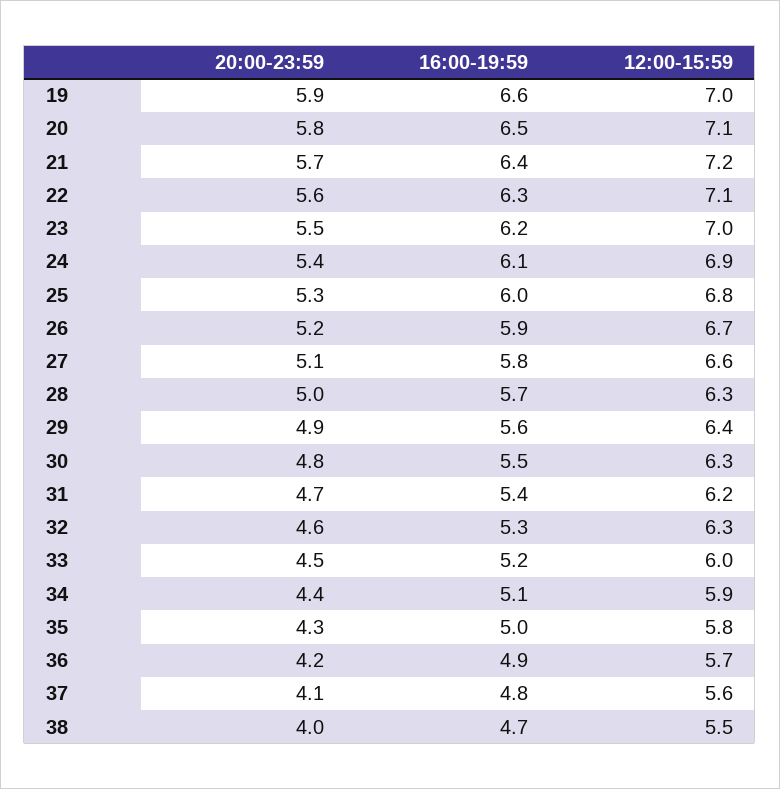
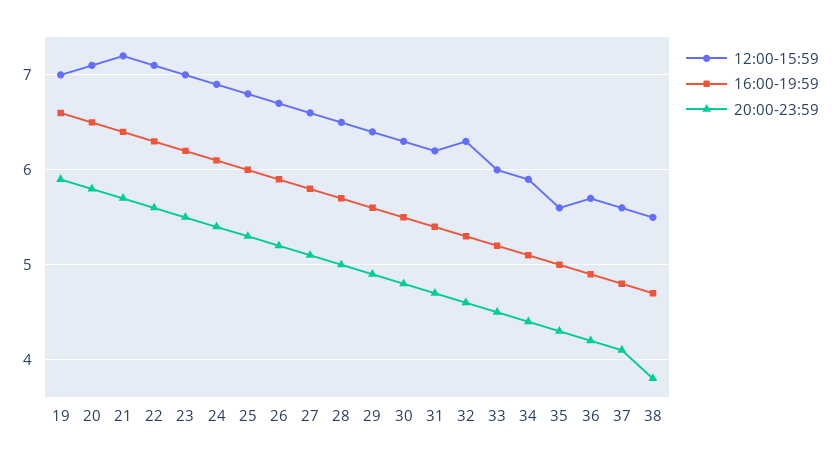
  {
    "20:00-23:59": {
      "19": 5.9,
      "20": 5.8,
      "21": 5.7,
      "22": 5.6,
      "23": 5.5,
      "24": 5.4,
      "25": 5.3,
      "26": 5.2,
      "27": 5.1,
      "28": 5,
      "29": 4.9,
      "30": 4.8,
      "31": 4.7,
      "32": 4.6,
      "33": 4.5,
      "34": 4.4,
      "35": 4.3,
      "36": 4.2,
      "37": 4.1,
-     "38": 4
+     "38": 3.8
    },
    "16:00-19:59": {
      "19": 6.6,
      "20": 6.5,
      "21": 6.4,
      "22": 6.3,
      "23": 6.2,
      "24": 6.1,
      "25": 6,
      "26": 5.9,
      "27": 5.8,
      "28": 5.7,
      "29": 5.6,
      "30": 5.5,
      "31": 5.4,
      "32": 5.3,
      "33": 5.2,
      "34": 5.1,
      "35": 5,
      "36": 4.9,
      "37": 4.8,
      "38": 4.7
    },
    "12:00-15:59": {
      "19": 7,
      "20": 7.1,
      "21": 7.2,
      "22": 7.1,
      "23": 7,
      "24": 6.9,
      "25": 6.8,
      "26": 6.7,
      "27": 6.6,
-     "28": 6.3,
+     "28": 6.5,
      "29": 6.4,
      "30": 6.3,
      "31": 6.2,
      "32": 6.3,
      "33": 6,
      "34": 5.9,
-     "35": 5.8,
+     "35": 5.6,
      "36": 5.7,
      "37": 5.6,
      "38": 5.5
    }
  }

